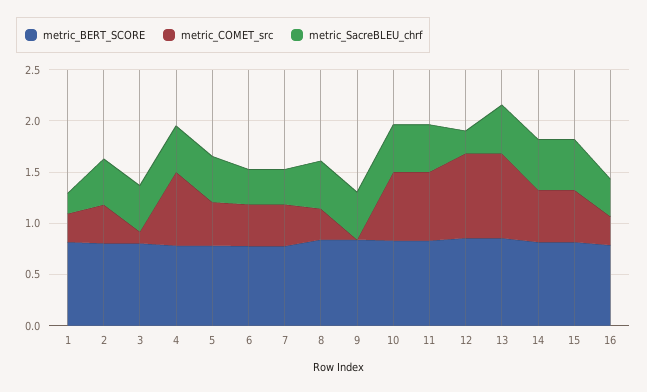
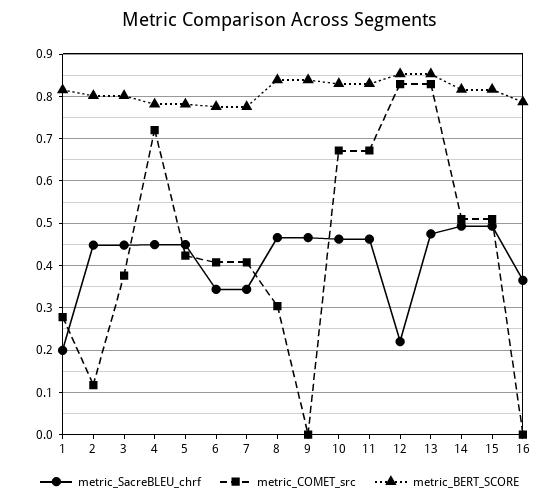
  {
    "metric_BERT_SCORE": {
      "1": 0.82,
      "2": 0.8,
      "3": 0.8,
      "4": 0.78,
      "5": 0.78,
      "6": 0.78,
      "7": 0.78,
      "8": 0.84,
      "9": 0.84,
      "10": 0.82,
      "11": 0.82,
      "12": 0.86,
      "13": 0.86,
      "14": 0.82,
      "15": 0.82,
      "16": 0.78
    },
    "metric_COMET_src": {
      "1": 0.28,
-     "2": 0.4,
+     "2": 0.12,
-     "3": 0.1,
+     "3": 0.38,
      "4": 0.72,
      "5": 0.42,
      "6": 0.4,
      "7": 0.4,
      "8": 0.3,
      "9": 0,
      "10": 0.68,
      "11": 0.68,
      "12": 0.82,
      "13": 0.82,
      "14": 0.5,
      "15": 0.5,
-     "16": 0.3
+     "16": 0
    },
    "metric_SacreBLEU_chrf": {
      "1": 0.2,
      "2": 0.44,
      "3": 0.44,
      "4": 0.44,
      "5": 0.44,
      "6": 0.34,
      "7": 0.34,
      "8": 0.46,
      "9": 0.46,
      "10": 0.46,
      "11": 0.46,
      "12": 0.22,
      "13": 0.48,
      "14": 0.5,
      "15": 0.5,
      "16": 0.36
    }
  }

